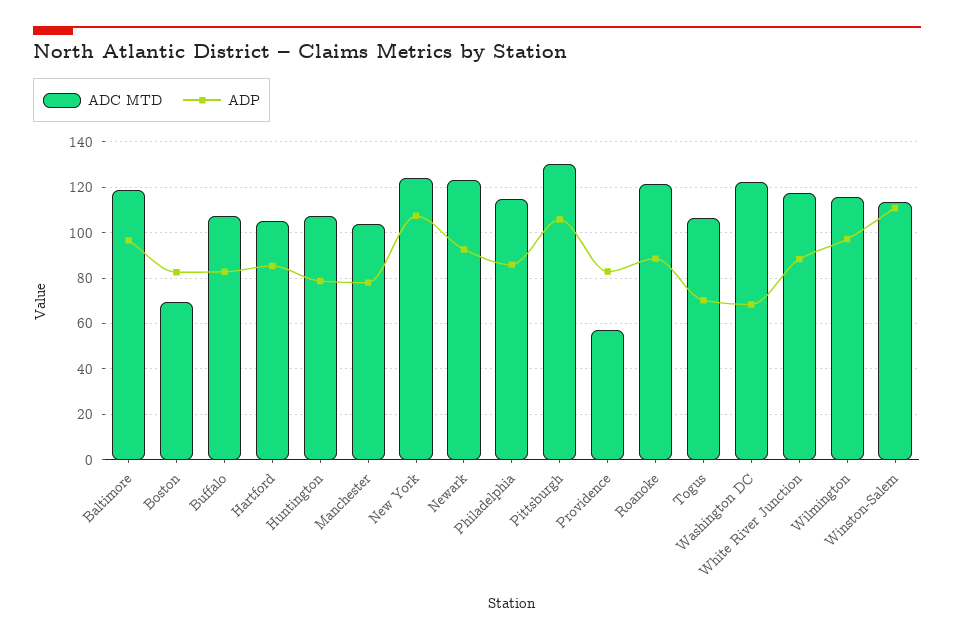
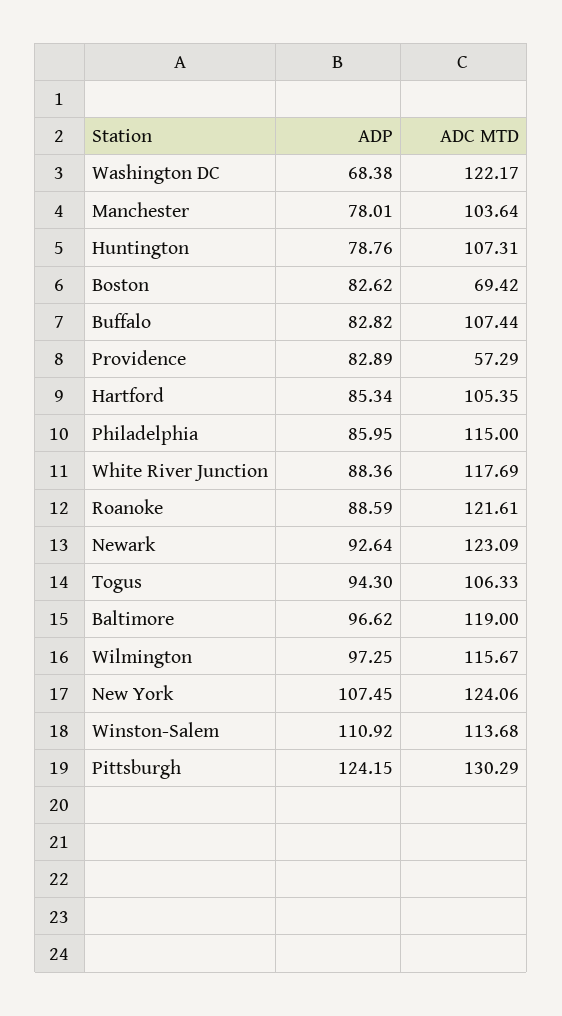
  {
    "ADC MTD": {
      "Baltimore": 119,
      "Boston": 69.42,
      "Buffalo": 107.44,
      "Hartford": 105.35,
      "Huntington": 107.31,
      "Manchester": 103.64,
      "New York": 124.06,
      "Newark": 123.09,
      "Philadelphia": 115,
      "Pittsburgh": 130.29,
      "Providence": 57.29,
      "Roanoke": 121.61,
      "Togus": 106.33,
      "Washington DC": 122.17,
      "White River Junction": 117.69,
      "Wilmington": 115.67,
      "Winston-Salem": 113.68
    },
    "ADP": {
      "Baltimore": 96.62,
      "Boston": 82.62,
      "Buffalo": 82.82,
      "Hartford": 85.34,
      "Huntington": 78.76,
      "Manchester": 78.01,
      "New York": 107.45,
      "Newark": 92.64,
      "Philadelphia": 85.95,
-     "Pittsburgh": 105,
+     "Pittsburgh": 124.15,
      "Providence": 82.89,
      "Roanoke": 88.59,
-     "Togus": 70,
+     "Togus": 94.3,
      "Washington DC": 68.38,
      "White River Junction": 88.36,
      "Wilmington": 97.25,
      "Winston-Salem": 110.92
    }
  }

